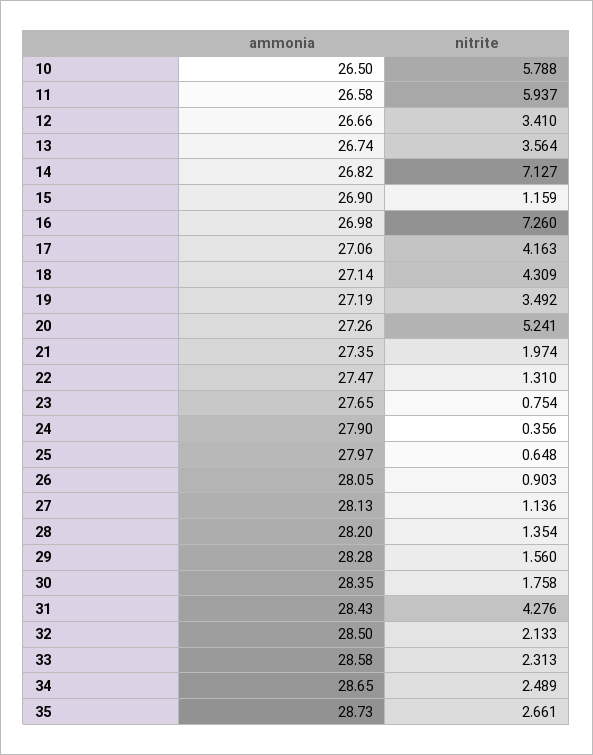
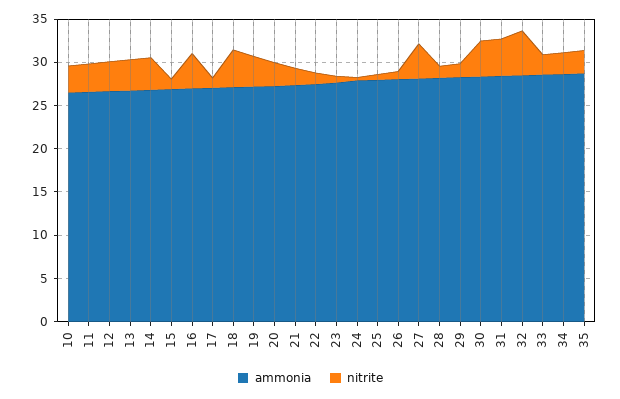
  {
    "ammonia": {
      "10": 26.5,
      "11": 26.58,
      "12": 26.66,
      "13": 26.74,
      "14": 26.82,
      "15": 26.9,
      "16": 26.98,
      "17": 27.06,
      "18": 27.14,
      "19": 27.19,
      "20": 27.26,
      "21": 27.35,
      "22": 27.47,
      "23": 27.65,
      "24": 27.9,
      "25": 27.97,
      "26": 28.05,
      "27": 28.13,
      "28": 28.2,
      "29": 28.28,
      "30": 28.35,
      "31": 28.43,
      "32": 28.5,
      "33": 28.58,
      "34": 28.65,
      "35": 28.73
    },
    "nitrite": {
-     "10": 5.788,
+     "10": 3,
-     "11": 5.937,
+     "11": 3,
      "12": 3.41,
      "13": 3.564,
-     "14": 7.127,
+     "14": 4,
      "15": 1.159,
-     "16": 7.26,
+     "16": 4,
-     "17": 4.163,
+     "17": 1,
      "18": 4.309,
      "19": 3.492,
-     "20": 5.241,
+     "20": 3,
      "21": 1.974,
      "22": 1.31,
      "23": 0.754,
      "24": 0.356,
      "25": 0.648,
      "26": 0.903,
-     "27": 1.136,
+     "27": 4,
      "28": 1.354,
      "29": 1.56,
-     "30": 1.758,
+     "30": 4,
      "31": 4.276,
-     "32": 2.133,
+     "32": 5,
      "33": 2.313,
      "34": 2.489,
      "35": 2.661
    }
  }

